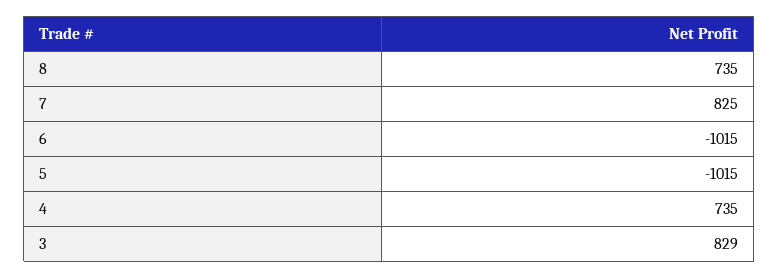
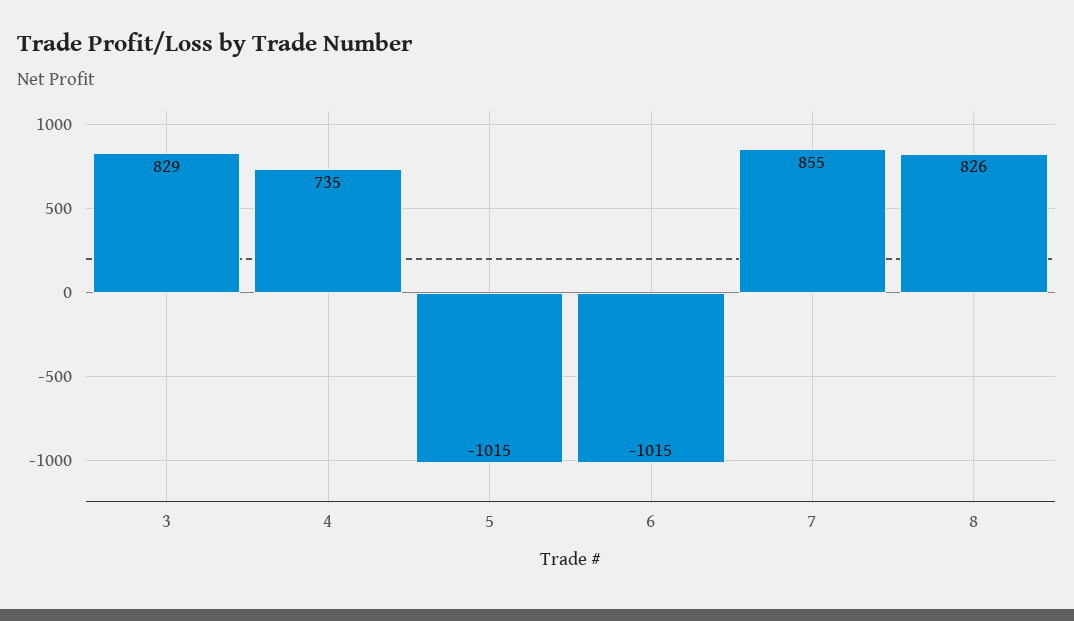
  {
-   "8": 735,
+   "8": 826,
-   "7": 825,
+   "7": 855,
    "6": -1015,
    "5": -1015,
    "4": 735,
    "3": 829
  }

